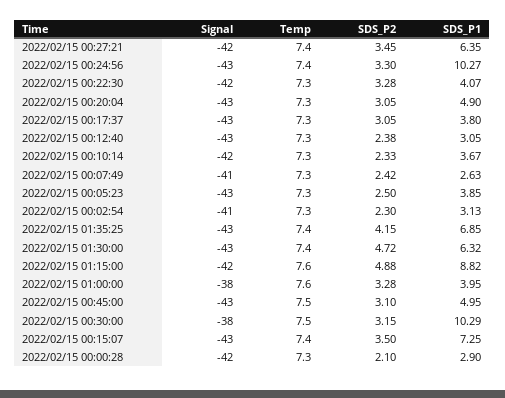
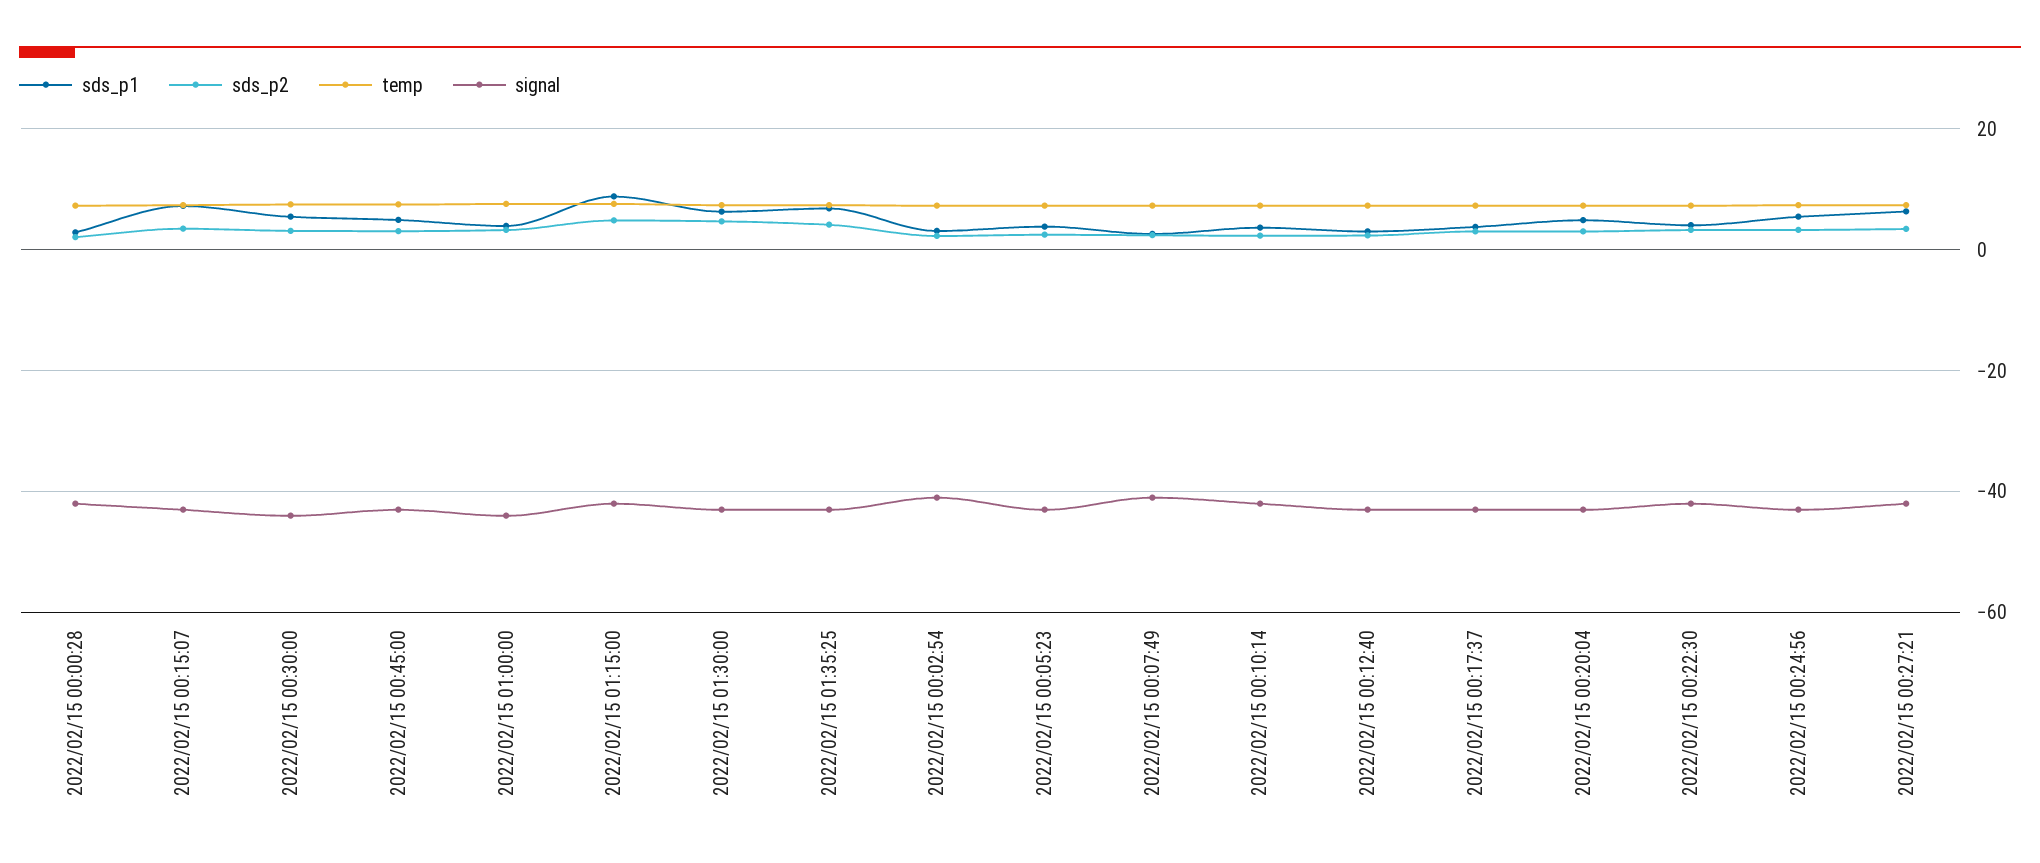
  {
    "Signal": {
      "2022/02/15 00:27:21": -42,
      "2022/02/15 00:24:56": -43,
      "2022/02/15 00:22:30": -42,
      "2022/02/15 00:20:04": -43,
      "2022/02/15 00:17:37": -43,
      "2022/02/15 00:12:40": -43,
      "2022/02/15 00:10:14": -42,
      "2022/02/15 00:07:49": -41,
      "2022/02/15 00:05:23": -43,
      "2022/02/15 00:02:54": -41,
      "2022/02/15 01:35:25": -43,
      "2022/02/15 01:30:00": -43,
      "2022/02/15 01:15:00": -42,
-     "2022/02/15 01:00:00": -38,
+     "2022/02/15 01:00:00": -44,
      "2022/02/15 00:45:00": -43,
-     "2022/02/15 00:30:00": -38,
+     "2022/02/15 00:30:00": -44,
      "2022/02/15 00:15:07": -43,
      "2022/02/15 00:00:28": -42
    },
    "Temp": {
      "2022/02/15 00:27:21": 7.4,
      "2022/02/15 00:24:56": 7.4,
      "2022/02/15 00:22:30": 7.3,
      "2022/02/15 00:20:04": 7.3,
      "2022/02/15 00:17:37": 7.3,
      "2022/02/15 00:12:40": 7.3,
      "2022/02/15 00:10:14": 7.3,
      "2022/02/15 00:07:49": 7.3,
      "2022/02/15 00:05:23": 7.3,
      "2022/02/15 00:02:54": 7.3,
      "2022/02/15 01:35:25": 7.4,
      "2022/02/15 01:30:00": 7.4,
      "2022/02/15 01:15:00": 7.6,
      "2022/02/15 01:00:00": 7.6,
      "2022/02/15 00:45:00": 7.5,
      "2022/02/15 00:30:00": 7.5,
      "2022/02/15 00:15:07": 7.4,
      "2022/02/15 00:00:28": 7.3
    },
    "SDS_P2": {
      "2022/02/15 00:27:21": 3.45,
      "2022/02/15 00:24:56": 3.3,
      "2022/02/15 00:22:30": 3.28,
      "2022/02/15 00:20:04": 3.05,
      "2022/02/15 00:17:37": 3.05,
      "2022/02/15 00:12:40": 2.38,
      "2022/02/15 00:10:14": 2.33,
      "2022/02/15 00:07:49": 2.42,
      "2022/02/15 00:05:23": 2.5,
      "2022/02/15 00:02:54": 2.3,
      "2022/02/15 01:35:25": 4.15,
      "2022/02/15 01:30:00": 4.72,
      "2022/02/15 01:15:00": 4.88,
      "2022/02/15 01:00:00": 3.28,
      "2022/02/15 00:45:00": 3.1,
      "2022/02/15 00:30:00": 3.15,
      "2022/02/15 00:15:07": 3.5,
      "2022/02/15 00:00:28": 2.1
    },
    "SDS_P1": {
      "2022/02/15 00:27:21": 6.35,
-     "2022/02/15 00:24:56": 10.27,
+     "2022/02/15 00:24:56": 6,
      "2022/02/15 00:22:30": 4.07,
      "2022/02/15 00:20:04": 4.9,
      "2022/02/15 00:17:37": 3.8,
      "2022/02/15 00:12:40": 3.05,
      "2022/02/15 00:10:14": 3.67,
      "2022/02/15 00:07:49": 2.63,
      "2022/02/15 00:05:23": 3.85,
      "2022/02/15 00:02:54": 3.13,
      "2022/02/15 01:35:25": 6.85,
      "2022/02/15 01:30:00": 6.32,
      "2022/02/15 01:15:00": 8.82,
      "2022/02/15 01:00:00": 3.95,
      "2022/02/15 00:45:00": 4.95,
-     "2022/02/15 00:30:00": 10.29,
+     "2022/02/15 00:30:00": 6,
      "2022/02/15 00:15:07": 7.25,
      "2022/02/15 00:00:28": 2.9
    }
  }

